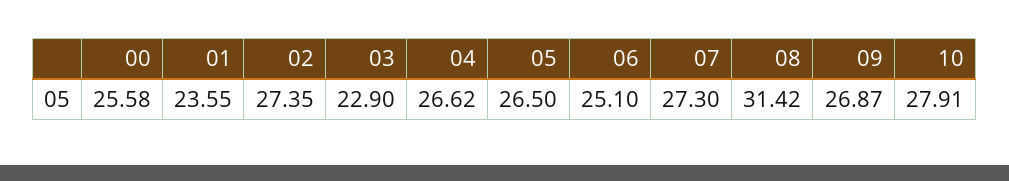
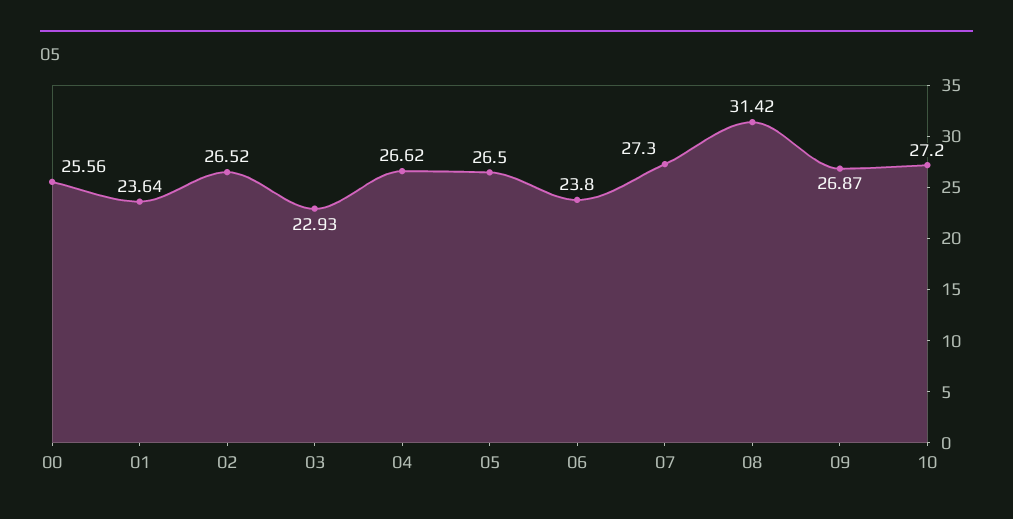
  {
-   "00": 25.58,
+   "00": 25.56,
-   "01": 23.55,
+   "01": 23.64,
-   "02": 27.35,
+   "02": 26.52,
-   "03": 22.9,
+   "03": 22.93,
    "04": 26.62,
    "05": 26.5,
-   "06": 25.1,
+   "06": 23.8,
    "07": 27.3,
    "08": 31.42,
    "09": 26.87,
-   "10": 27.91
+   "10": 27.2
  }

